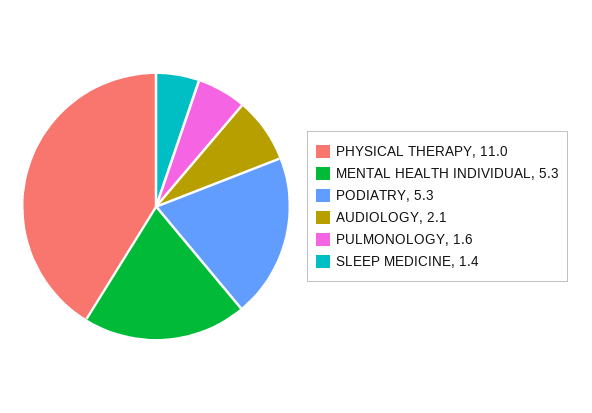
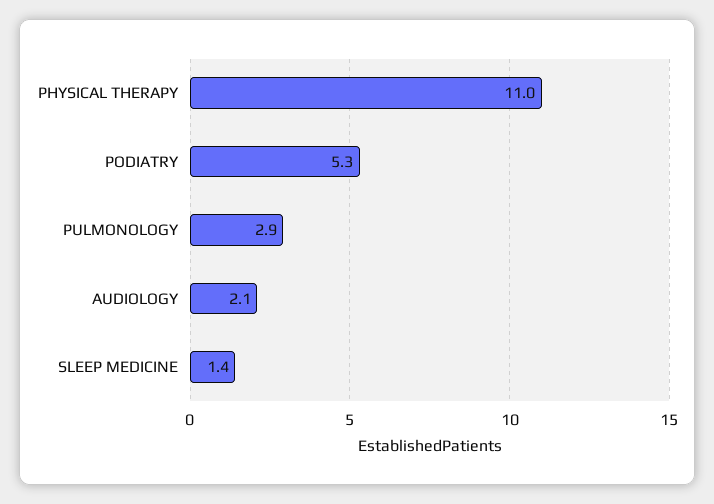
  {
    "PHYSICAL THERAPY": 11,
-   "MENTAL HEALTH INDIVIDUAL": 5.3,
    "PODIATRY": 5.3,
    "AUDIOLOGY": 2.1,
-   "PULMONOLOGY": 1.6,
+   "PULMONOLOGY": 2.9,
    "SLEEP MEDICINE": 1.4
  }

